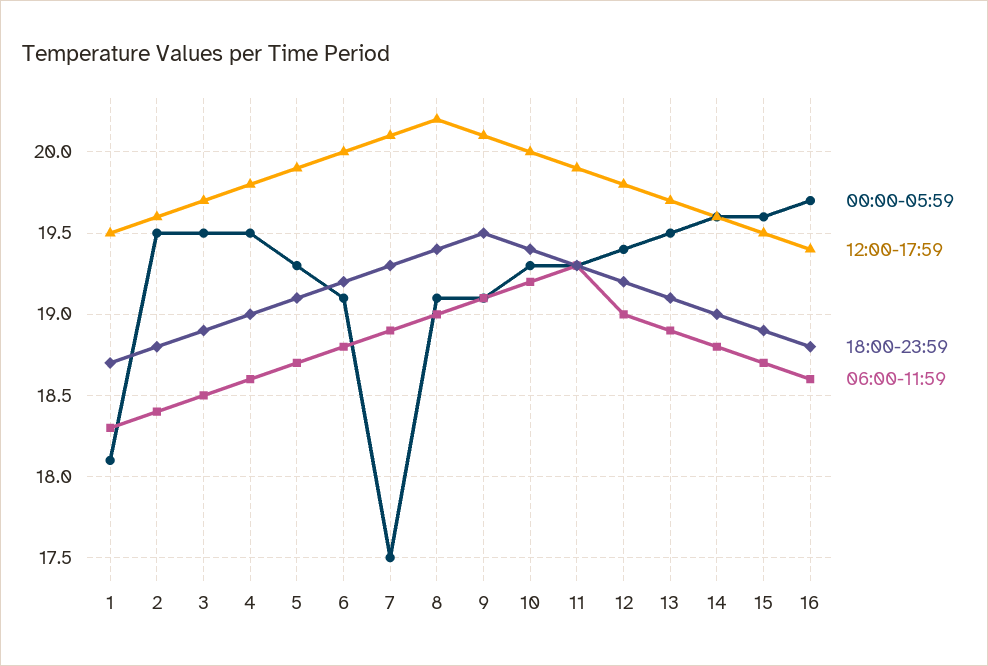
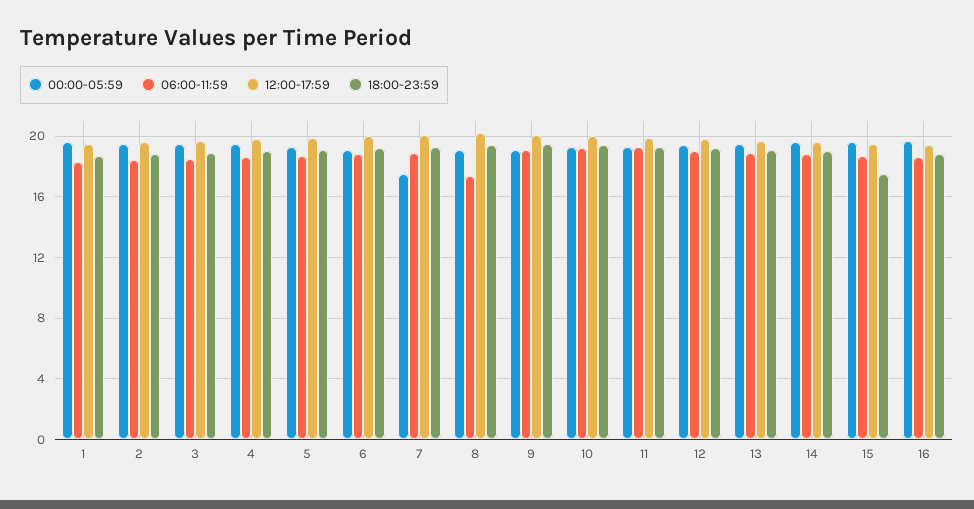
  {
    "00:00-05:59": {
-     "1": 18.1,
+     "1": 19.5,
      "2": 19.5,
      "3": 19.5,
      "4": 19.5,
      "5": 19.3,
      "6": 19.1,
      "7": 17.5,
      "8": 19.1,
      "9": 19.1,
      "10": 19.3,
      "11": 19.3,
      "12": 19.4,
      "13": 19.5,
      "14": 19.6,
      "15": 19.6,
      "16": 19.7
    },
    "12:00-17:59": {
      "1": 19.5,
      "2": 19.6,
      "3": 19.7,
      "4": 19.8,
      "5": 19.9,
      "6": 20,
      "7": 20.1,
      "8": 20.2,
      "9": 20.1,
      "10": 20,
      "11": 19.9,
      "12": 19.8,
      "13": 19.7,
      "14": 19.6,
      "15": 19.5,
      "16": 19.4
    },
    "18:00-23:59": {
      "1": 18.7,
      "2": 18.8,
      "3": 18.9,
      "4": 19,
      "5": 19.1,
      "6": 19.2,
      "7": 19.3,
      "8": 19.4,
      "9": 19.5,
      "10": 19.4,
      "11": 19.3,
      "12": 19.2,
      "13": 19.1,
      "14": 19,
-     "15": 18.9,
+     "15": 17.5,
      "16": 18.8
    },
    "06:00-11:59": {
      "1": 18.3,
      "2": 18.4,
      "3": 18.5,
      "4": 18.6,
      "5": 18.7,
      "6": 18.8,
      "7": 18.9,
-     "8": 19,
+     "8": 17.5,
      "9": 19.1,
      "10": 19.2,
      "11": 19.3,
      "12": 19,
      "13": 18.9,
      "14": 18.8,
      "15": 18.7,
      "16": 18.6
    }
  }

